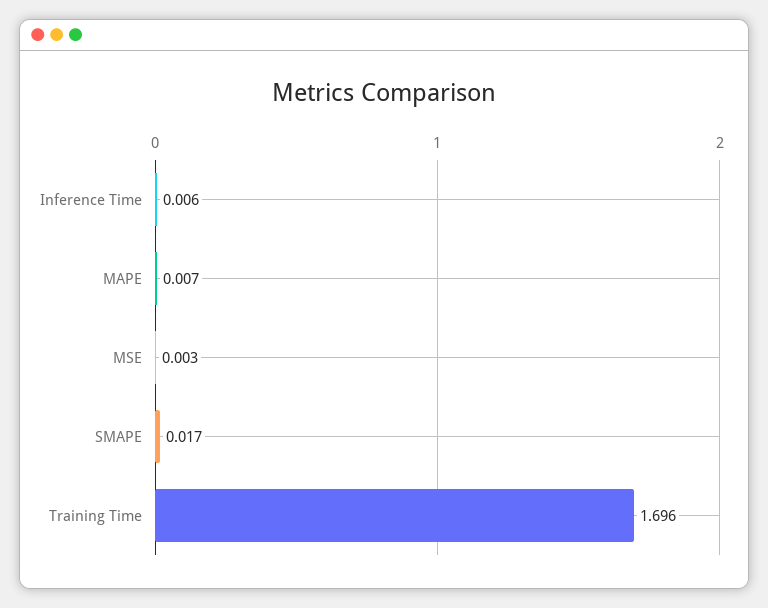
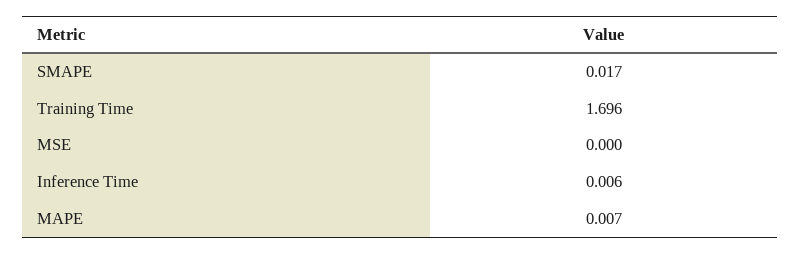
  {
    "Inference Time": 0.006,
    "MAPE": 0.007,
-   "MSE": 0.003,
+   "MSE": 0,
    "SMAPE": 0.017,
    "Training Time": 1.696
  }

